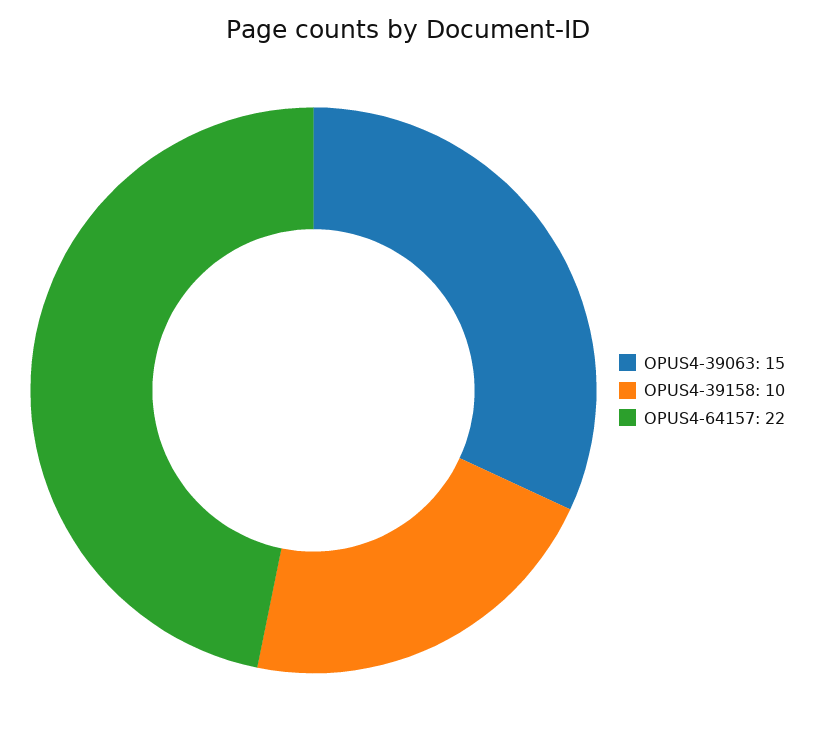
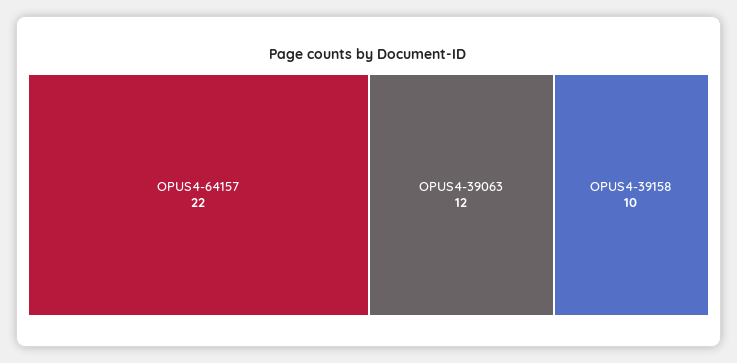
  {
-   "OPUS4-39063": 15,
+   "OPUS4-39063": 12,
    "OPUS4-39158": 10,
    "OPUS4-64157": 22
  }

